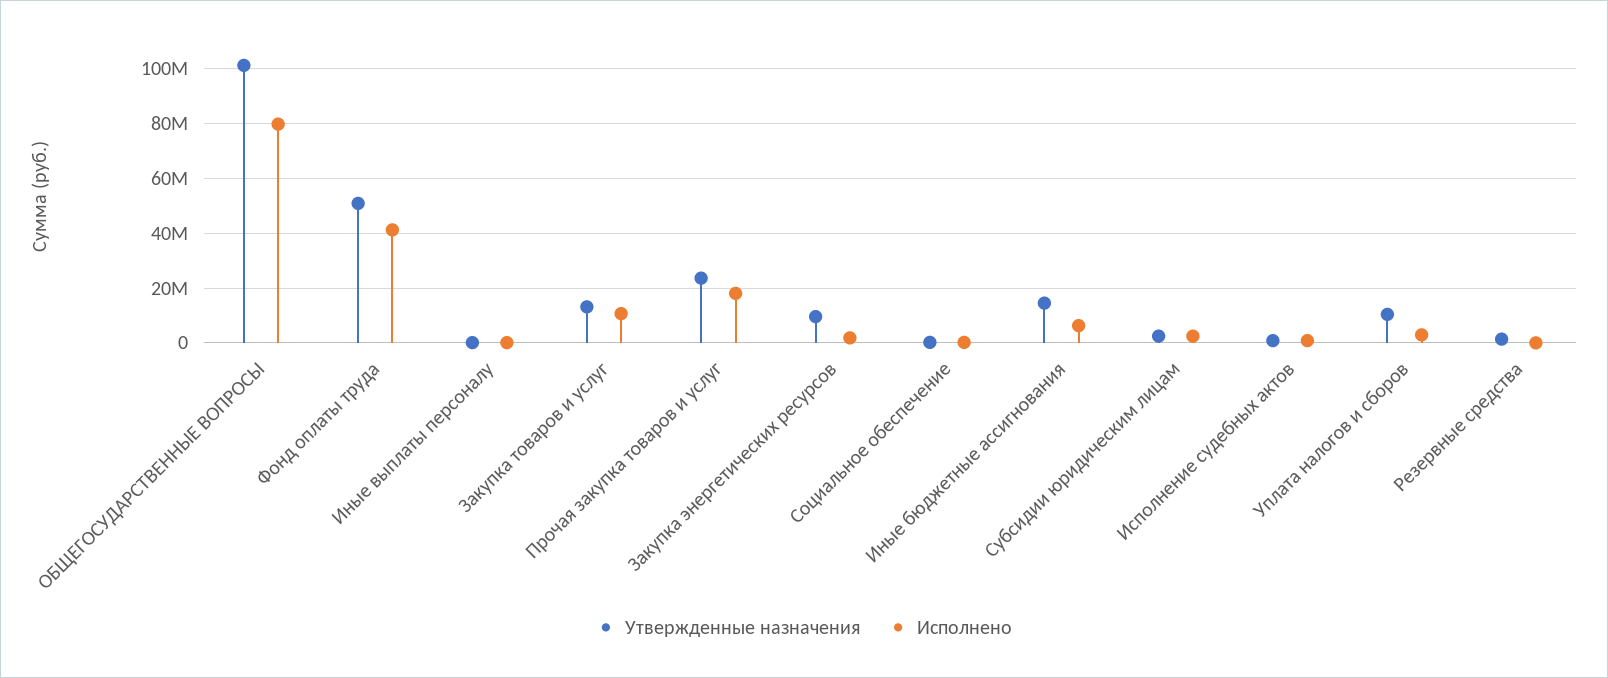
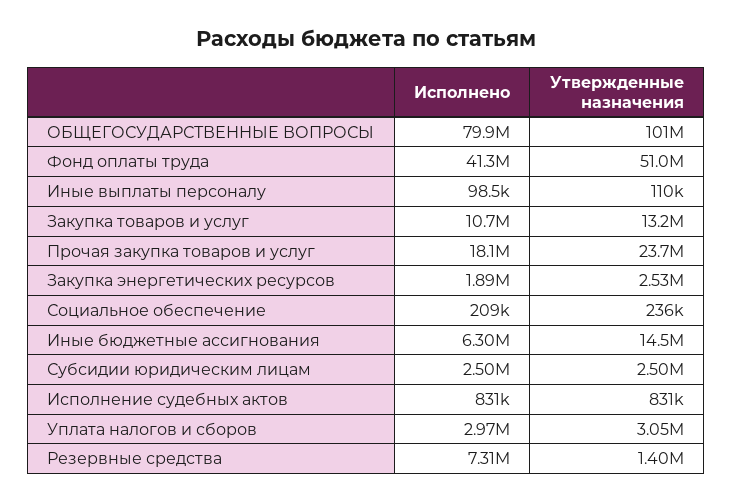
  {
    "Утвержденные назначения": {
      "ОБЩЕГОСУДАРСТВЕННЫЕ ВОПРОСЫ": 101000000,
      "Фонд оплаты труда": 51000000,
      "Иные выплаты персоналу": 110000,
      "Закупка товаров и услуг": 13200000,
      "Прочая закупка товаров и услуг": 23700000,
-     "Закупка энергетических ресурсов": 10000000,
+     "Закупка энергетических ресурсов": 2530000,
      "Социальное обеспечение": 236000,
      "Иные бюджетные ассигнования": 14500000,
      "Субсидии юридическим лицам": 2500000,
      "Исполнение судебных актов": 831000,
-     "Уплата налогов и сборов": 10000000,
+     "Уплата налогов и сборов": 3050000,
      "Резервные средства": 1400000
    },
    "Исполнено": {
      "ОБЩЕГОСУДАРСТВЕННЫЕ ВОПРОСЫ": 79900000,
      "Фонд оплаты труда": 41300000,
      "Иные выплаты персоналу": 98500,
      "Закупка товаров и услуг": 10700000,
      "Прочая закупка товаров и услуг": 18100000,
      "Закупка энергетических ресурсов": 1890000,
      "Социальное обеспечение": 209000,
      "Иные бюджетные ассигнования": 6300000,
      "Субсидии юридическим лицам": 2500000,
      "Исполнение судебных актов": 831000,
      "Уплата налогов и сборов": 2970000,
-     "Резервные средства": 0
+     "Резервные средства": 7310000
    }
  }

